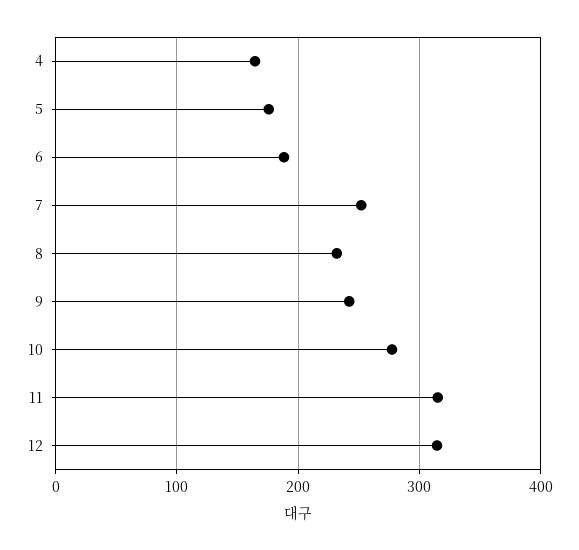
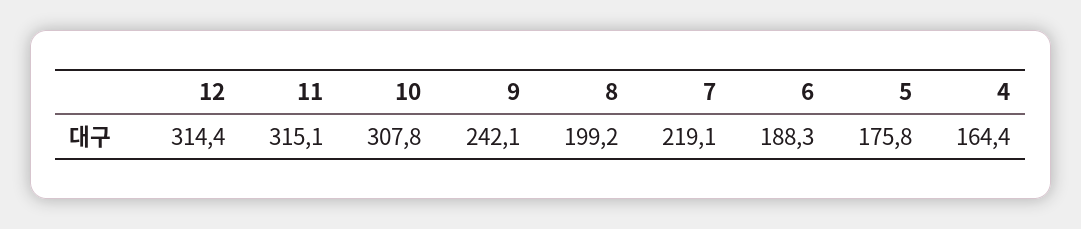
  {
    "4": 164.4,
    "5": 175.8,
    "6": 188.3,
-   "7": 250,
+   "7": 219.1,
-   "8": 230,
+   "8": 199.2,
    "9": 242.1,
-   "10": 280,
+   "10": 307.8,
    "11": 315.1,
    "12": 314.4
  }

